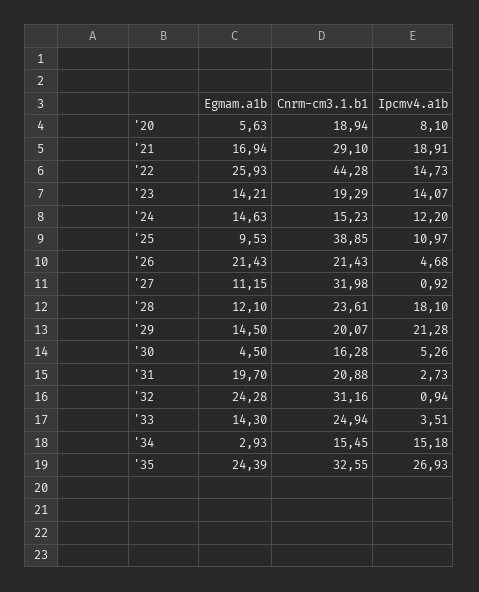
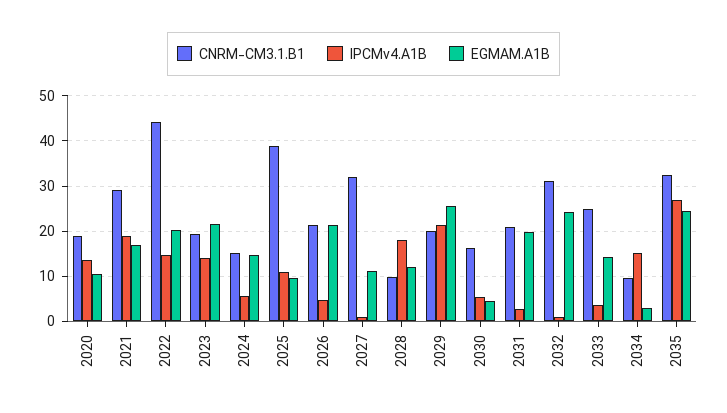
  {
    "Egmam.a1b": {
-     "'20": 5.63,
+     "'20": 10,
      "'21": 16.94,
-     "'22": 25.93,
+     "'22": 20,
-     "'23": 14.21,
+     "'23": 22,
      "'24": 14.63,
      "'25": 9.53,
      "'26": 21.43,
      "'27": 11.15,
      "'28": 12.1,
-     "'29": 14.5,
+     "'29": 26,
      "'30": 4.5,
      "'31": 19.7,
      "'32": 24.28,
      "'33": 14.3,
      "'34": 2.93,
      "'35": 24.39
    },
    "Cnrm-cm3.1.b1": {
      "'20": 18.94,
      "'21": 29.1,
      "'22": 44.28,
      "'23": 19.29,
      "'24": 15.23,
      "'25": 38.85,
      "'26": 21.43,
      "'27": 31.98,
-     "'28": 23.61,
+     "'28": 10,
      "'29": 20.07,
      "'30": 16.28,
      "'31": 20.88,
      "'32": 31.16,
      "'33": 24.94,
-     "'34": 15.45,
+     "'34": 10,
      "'35": 32.55
    },
    "Ipcmv4.a1b": {
-     "'20": 8.1,
+     "'20": 14,
      "'21": 18.91,
      "'22": 14.73,
      "'23": 14.07,
-     "'24": 12.2,
+     "'24": 6,
      "'25": 10.97,
      "'26": 4.68,
      "'27": 0.92,
      "'28": 18.1,
      "'29": 21.28,
      "'30": 5.26,
      "'31": 2.73,
      "'32": 0.94,
      "'33": 3.51,
      "'34": 15.18,
      "'35": 26.93
    }
  }

